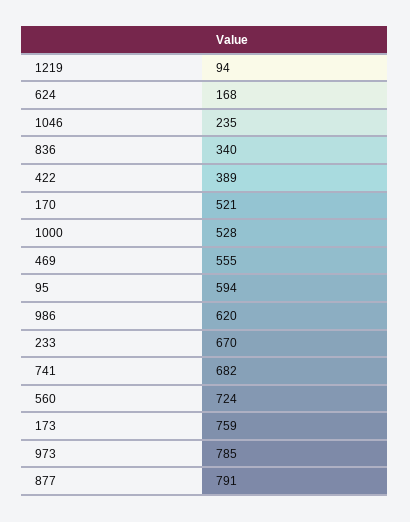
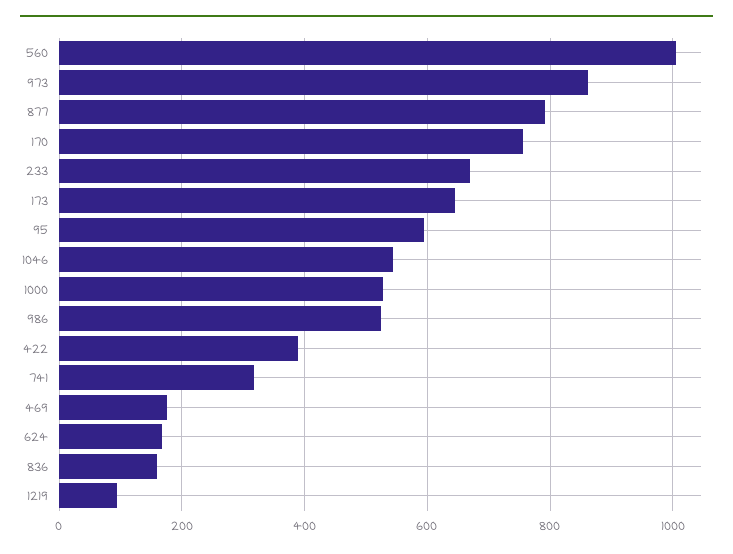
  {
    "1219": 94,
    "624": 168,
-   "1046": 235,
+   "1046": 540,
-   "836": 340,
+   "836": 160,
    "422": 389,
-   "170": 521,
+   "170": 760,
    "1000": 528,
-   "469": 555,
+   "469": 180,
    "95": 594,
-   "986": 620,
+   "986": 520,
    "233": 670,
-   "741": 682,
+   "741": 320,
-   "560": 724,
+   "560": 1000,
-   "173": 759,
+   "173": 640,
-   "973": 785,
+   "973": 860,
    "877": 791
  }

